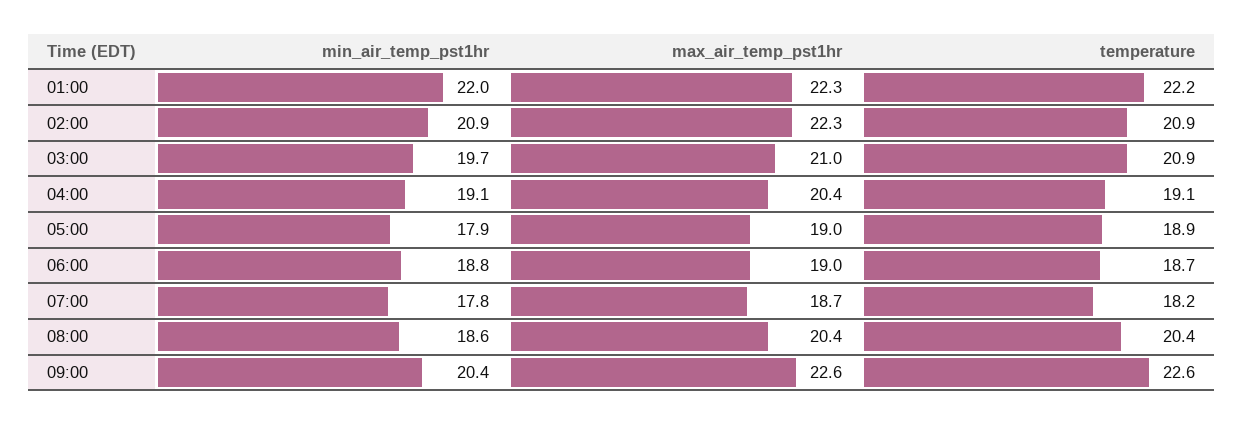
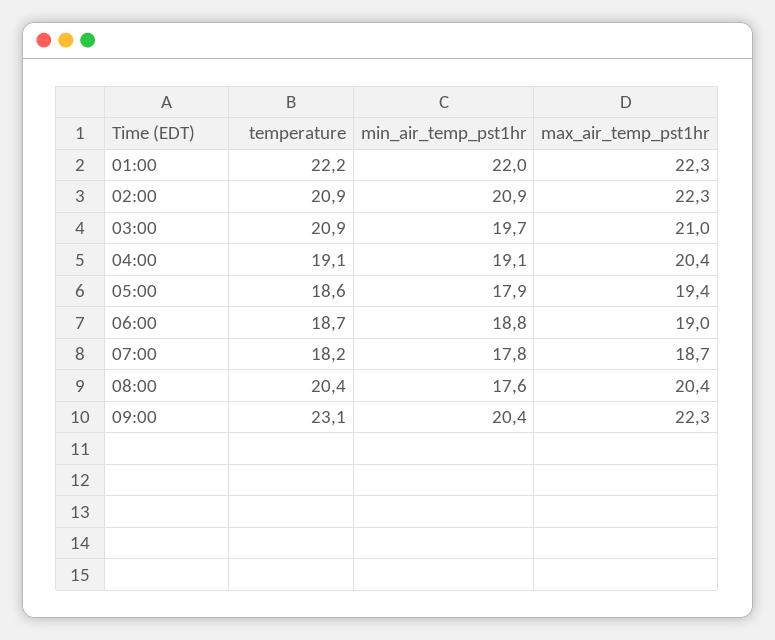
  {
    "min_air_temp_pst1hr": {
      "01:00": 22,
      "02:00": 20.9,
      "03:00": 19.7,
      "04:00": 19.1,
      "05:00": 17.9,
      "06:00": 18.8,
      "07:00": 17.8,
-     "08:00": 18.6,
+     "08:00": 17.6,
      "09:00": 20.4
    },
    "max_air_temp_pst1hr": {
      "01:00": 22.3,
      "02:00": 22.3,
      "03:00": 21,
      "04:00": 20.4,
-     "05:00": 19,
+     "05:00": 19.4,
      "06:00": 19,
      "07:00": 18.7,
      "08:00": 20.4,
-     "09:00": 22.6
+     "09:00": 22.3
    },
    "temperature": {
      "01:00": 22.2,
      "02:00": 20.9,
      "03:00": 20.9,
      "04:00": 19.1,
-     "05:00": 18.9,
+     "05:00": 18.6,
      "06:00": 18.7,
      "07:00": 18.2,
      "08:00": 20.4,
-     "09:00": 22.6
+     "09:00": 23.1
    }
  }

